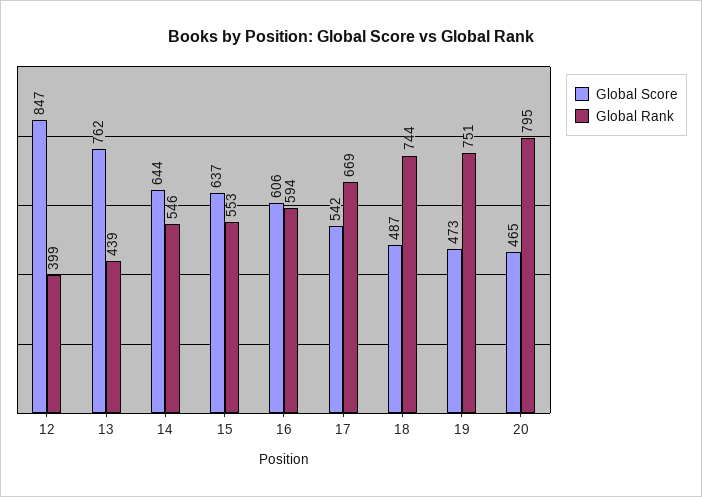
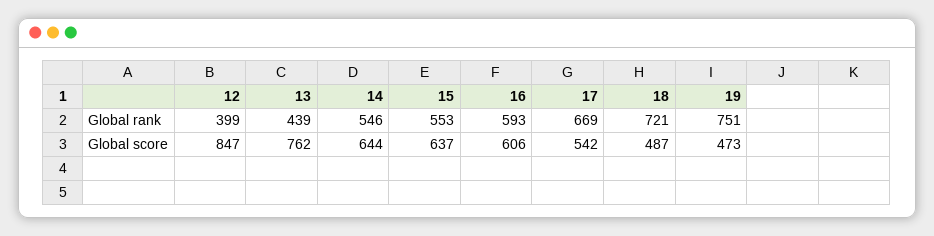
  {
    "Global Score": {
      "12": 847,
      "13": 762,
      "14": 644,
      "15": 637,
      "16": 606,
      "17": 542,
      "18": 487,
-     "19": 473,
+     "19": 473
-     "20": 465
    },
    "Global Rank": {
      "12": 399,
      "13": 439,
      "14": 546,
      "15": 553,
-     "16": 594,
+     "16": 593,
      "17": 669,
-     "18": 744,
+     "18": 721,
-     "19": 751,
+     "19": 751
-     "20": 795
    }
  }

